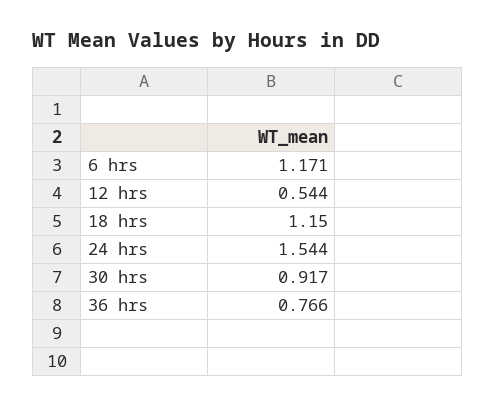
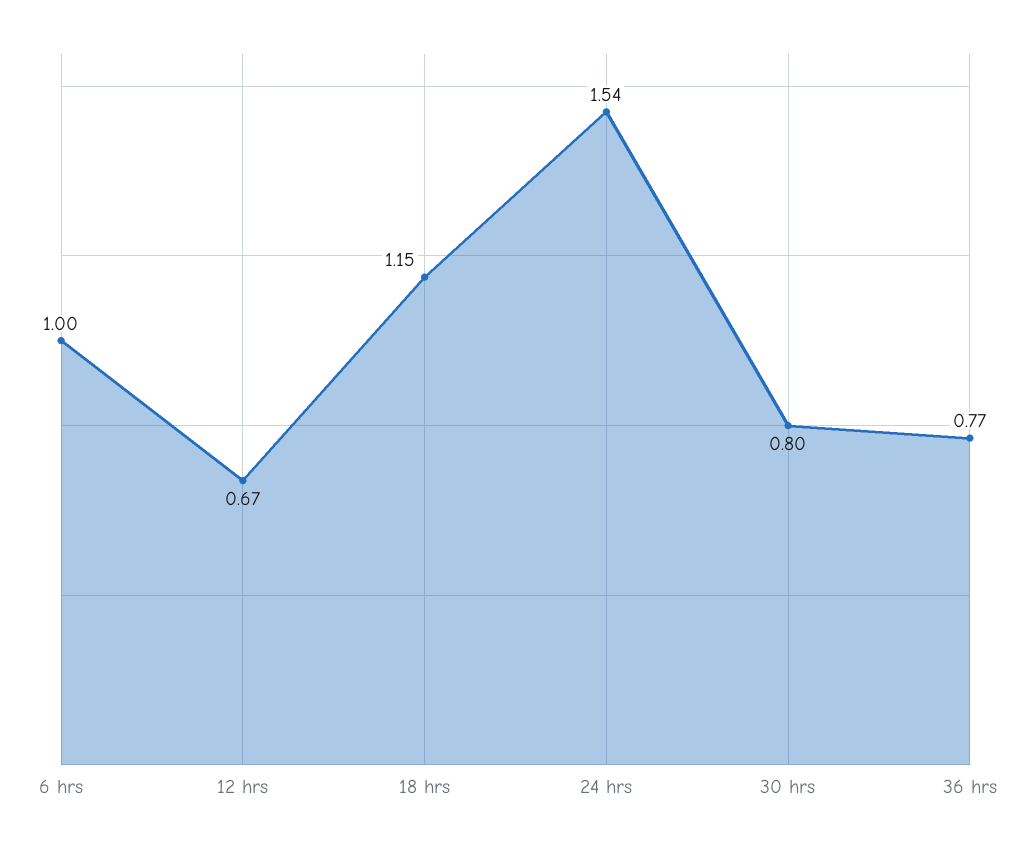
  {
-   "6 hrs": 1.171,
+   "6 hrs": 1,
-   "12 hrs": 0.544,
+   "12 hrs": 0.67,
    "18 hrs": 1.15,
    "24 hrs": 1.544,
-   "30 hrs": 0.917,
+   "30 hrs": 0.8,
    "36 hrs": 0.766
  }

